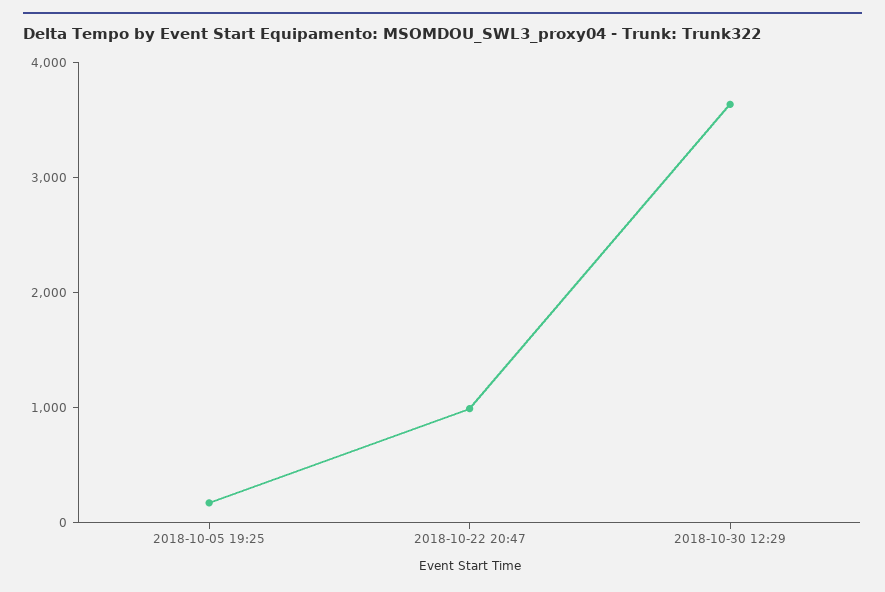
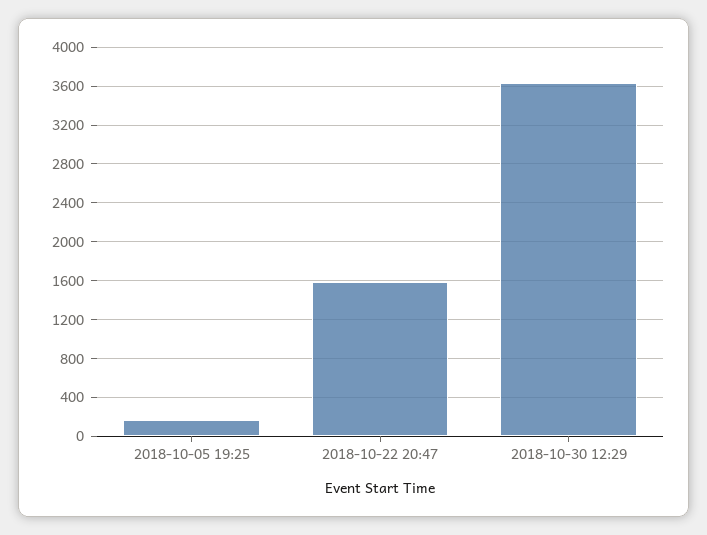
  {
    "2018-10-05 19:25": 200,
-   "2018-10-22 20:47": 1000,
+   "2018-10-22 20:47": 1600,
    "2018-10-30 12:29": 3600
  }

